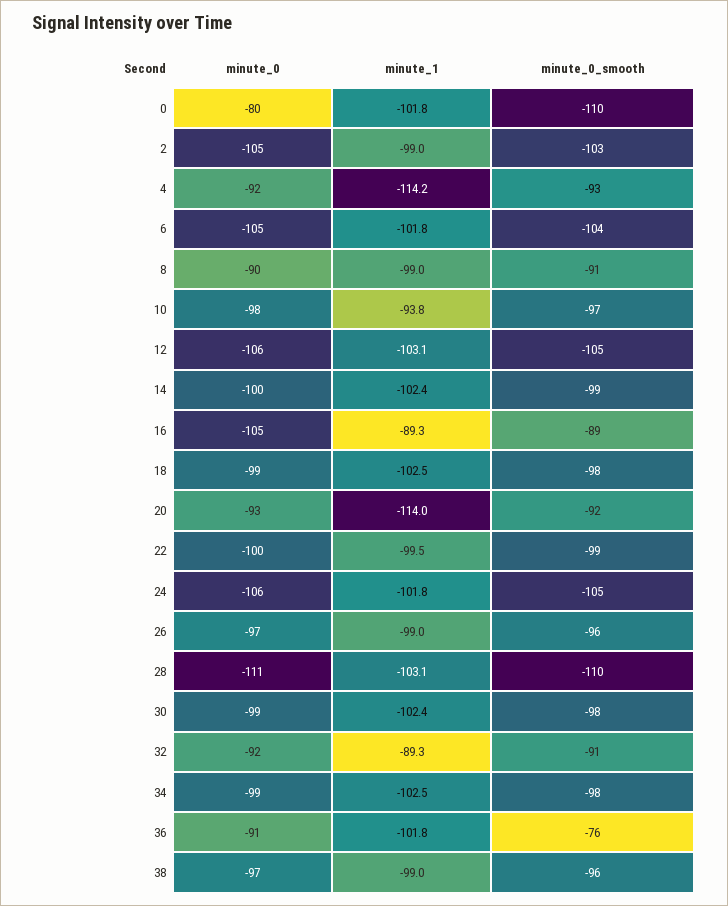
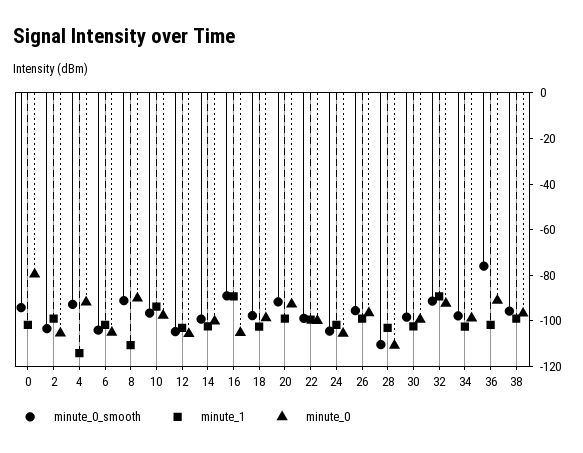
  {
    "minute_0": {
      "0": -80,
      "2": -105,
      "4": -92,
      "6": -105,
      "8": -90,
      "10": -98,
      "12": -106,
      "14": -100,
      "16": -105,
      "18": -99,
      "20": -93,
      "22": -100,
      "24": -106,
      "26": -97,
      "28": -111,
      "30": -99,
      "32": -92,
      "34": -99,
      "36": -91,
      "38": -97
    },
    "minute_1": {
      "0": -101.8,
      "2": -99,
      "4": -114.2,
      "6": -101.8,
-     "8": -99,
+     "8": -110,
      "10": -93.8,
      "12": -103.1,
      "14": -102.4,
      "16": -89.3,
      "18": -102.5,
-     "20": -114,
+     "20": -100,
      "22": -99.5,
      "24": -101.8,
      "26": -99,
      "28": -103.1,
      "30": -102.4,
      "32": -89.3,
      "34": -102.5,
      "36": -101.8,
      "38": -99
    },
    "minute_0_smooth": {
-     "0": -110,
+     "0": -95,
      "2": -103,
      "4": -93,
      "6": -104,
      "8": -91,
      "10": -97,
      "12": -105,
      "14": -99,
      "16": -89,
      "18": -98,
      "20": -92,
      "22": -99,
      "24": -105,
      "26": -96,
      "28": -110,
      "30": -98,
      "32": -91,
      "34": -98,
      "36": -76,
      "38": -96
    }
  }

